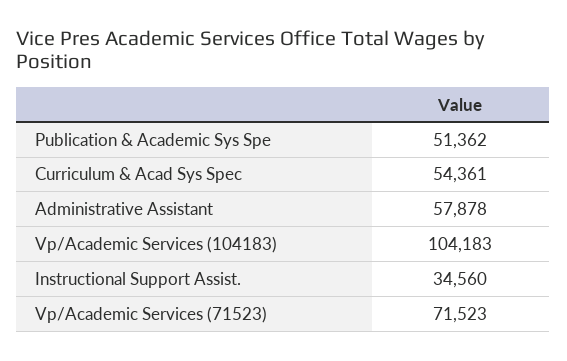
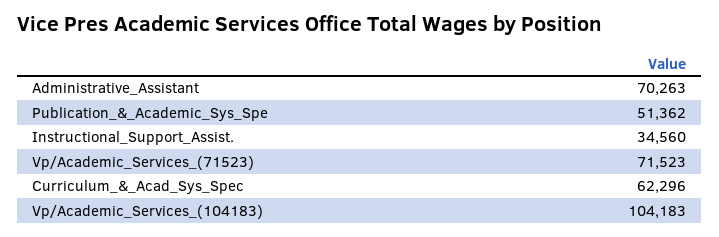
  {
    "Publication & Academic Sys Spe": 51362,
-   "Curriculum & Acad Sys Spec": 54361,
+   "Curriculum & Acad Sys Spec": 62296,
-   "Administrative Assistant": 57878,
+   "Administrative Assistant": 70263,
    "Vp/Academic Services (104183)": 104183,
    "Instructional Support Assist.": 34560,
    "Vp/Academic Services (71523)": 71523
  }

